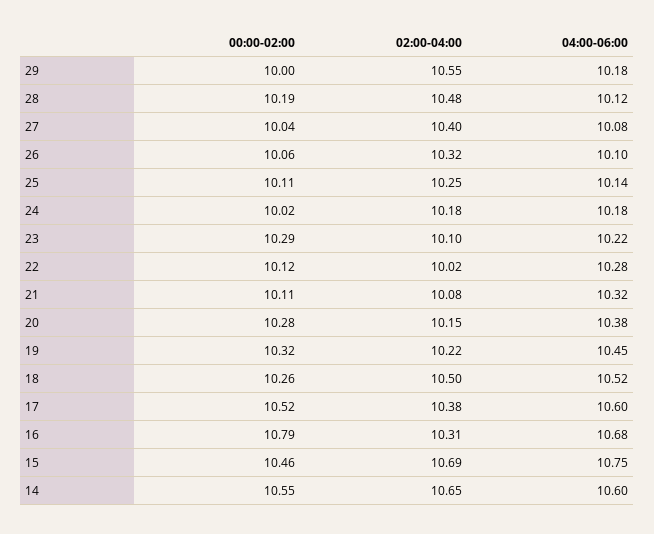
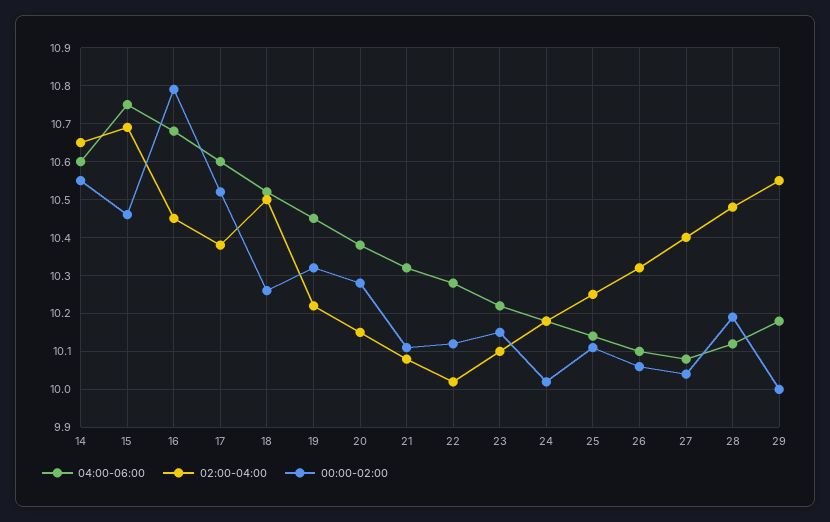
  {
    "00:00-02:00": {
      "29": 10,
      "28": 10.19,
      "27": 10.04,
      "26": 10.06,
      "25": 10.11,
      "24": 10.02,
-     "23": 10.29,
+     "23": 10.15,
      "22": 10.12,
      "21": 10.11,
      "20": 10.28,
      "19": 10.32,
      "18": 10.26,
      "17": 10.52,
      "16": 10.79,
      "15": 10.46,
      "14": 10.55
    },
    "02:00-04:00": {
      "29": 10.55,
      "28": 10.48,
      "27": 10.4,
      "26": 10.32,
      "25": 10.25,
      "24": 10.18,
      "23": 10.1,
      "22": 10.02,
      "21": 10.08,
      "20": 10.15,
      "19": 10.22,
      "18": 10.5,
      "17": 10.38,
-     "16": 10.31,
+     "16": 10.45,
      "15": 10.69,
      "14": 10.65
    },
    "04:00-06:00": {
      "29": 10.18,
      "28": 10.12,
      "27": 10.08,
      "26": 10.1,
      "25": 10.14,
      "24": 10.18,
      "23": 10.22,
      "22": 10.28,
      "21": 10.32,
      "20": 10.38,
      "19": 10.45,
      "18": 10.52,
      "17": 10.6,
      "16": 10.68,
      "15": 10.75,
      "14": 10.6
    }
  }

